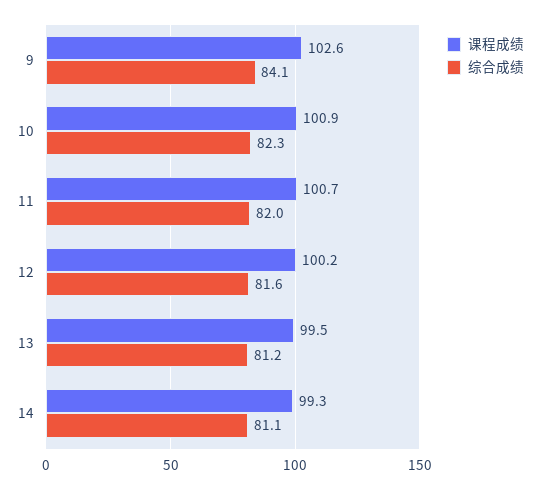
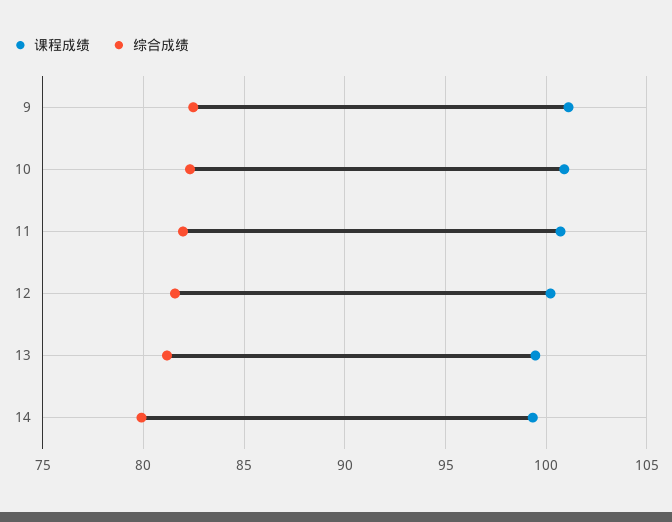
  {
    "课程成绩": {
-     "9": 102.6,
+     "9": 101,
      "10": 100.9,
      "11": 100.7,
      "12": 100.2,
      "13": 99.5,
      "14": 99.3
    },
    "综合成绩": {
-     "9": 84.1,
+     "9": 82.5,
      "10": 82.3,
      "11": 82,
      "12": 81.6,
      "13": 81.2,
-     "14": 81.1
+     "14": 80
    }
  }

